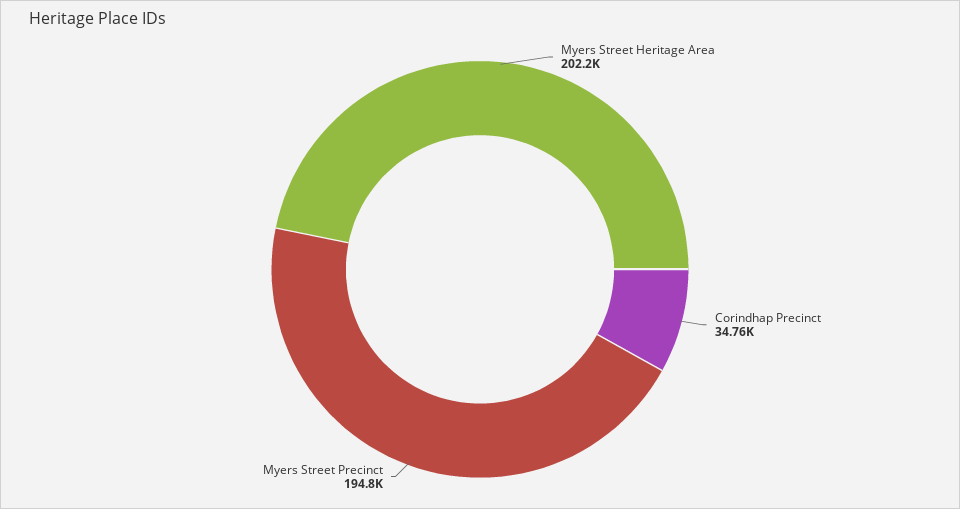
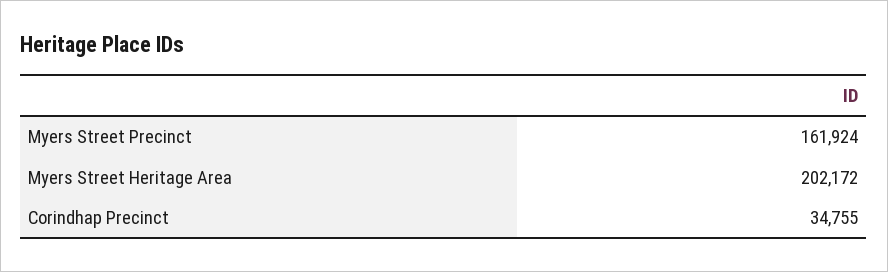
  {
    "Myers Street Heritage Area": 202172,
    "Corindhap Precinct": 34755,
-   "Myers Street Precinct": 194800
+   "Myers Street Precinct": 161924
  }

